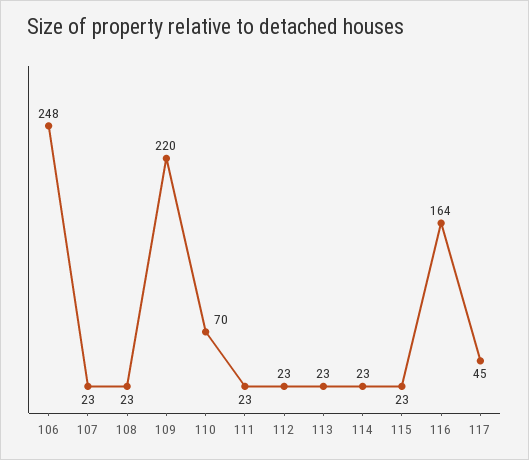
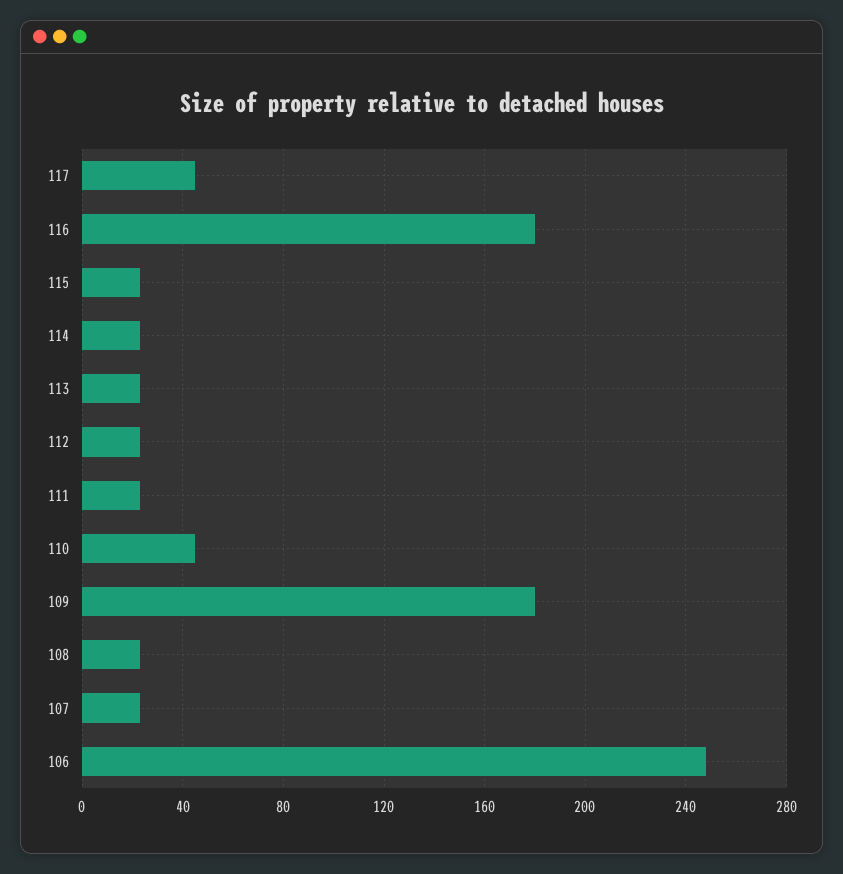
  {
    "106": 248,
    "107": 23,
    "108": 23,
-   "109": 220,
+   "109": 180,
-   "110": 70,
+   "110": 45,
    "111": 23,
    "112": 23,
    "113": 23,
    "114": 23,
    "115": 23,
-   "116": 164,
+   "116": 180,
    "117": 45
  }

